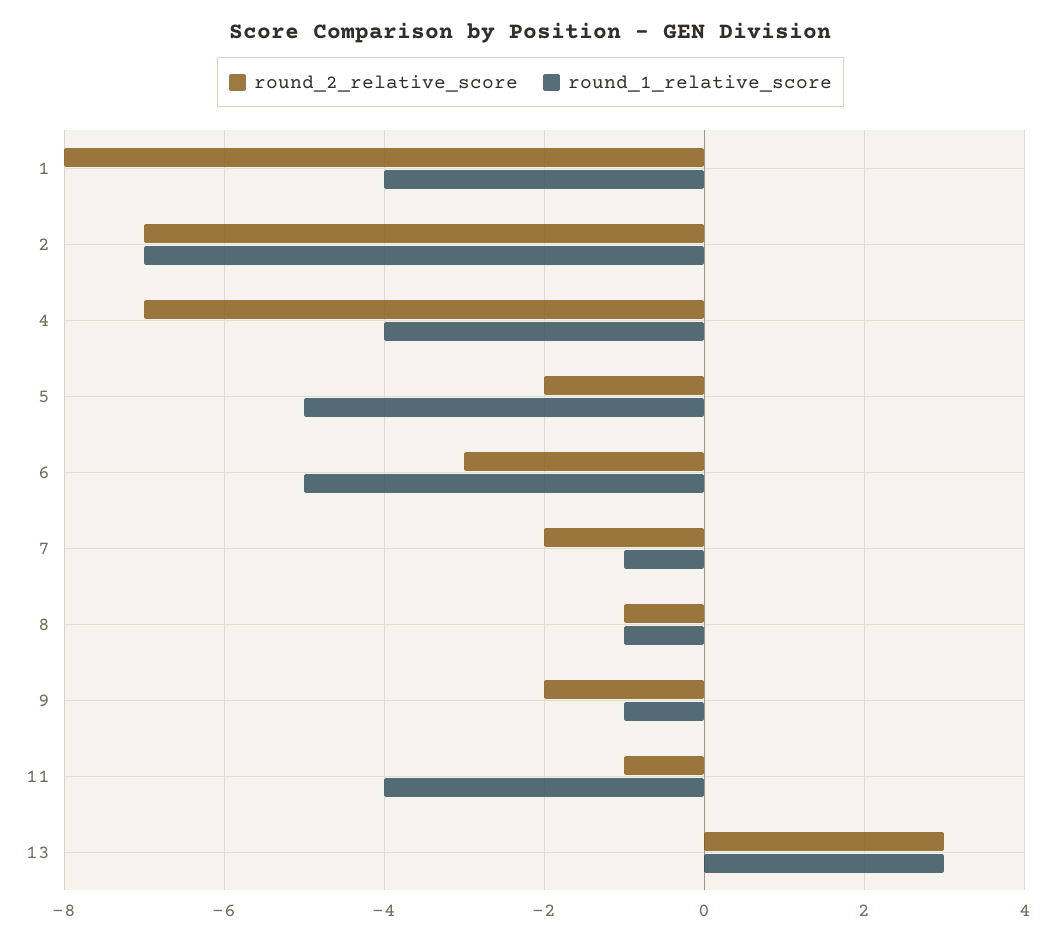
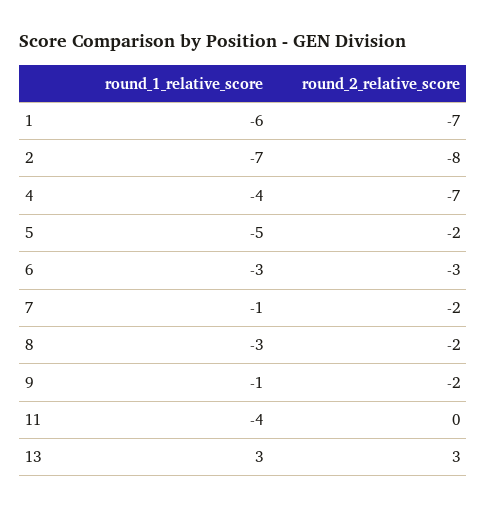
  {
    "round_2_relative_score": {
-     "1": -8,
+     "1": -7,
-     "2": -7,
+     "2": -8,
      "4": -7,
      "5": -2,
      "6": -3,
      "7": -2,
-     "8": -1,
+     "8": -2,
      "9": -2,
-     "11": -1,
+     "11": 0,
      "13": 3
    },
    "round_1_relative_score": {
-     "1": -4,
+     "1": -6,
      "2": -7,
      "4": -4,
      "5": -5,
-     "6": -5,
+     "6": -3,
      "7": -1,
-     "8": -1,
+     "8": -3,
      "9": -1,
      "11": -4,
      "13": 3
    }
  }

